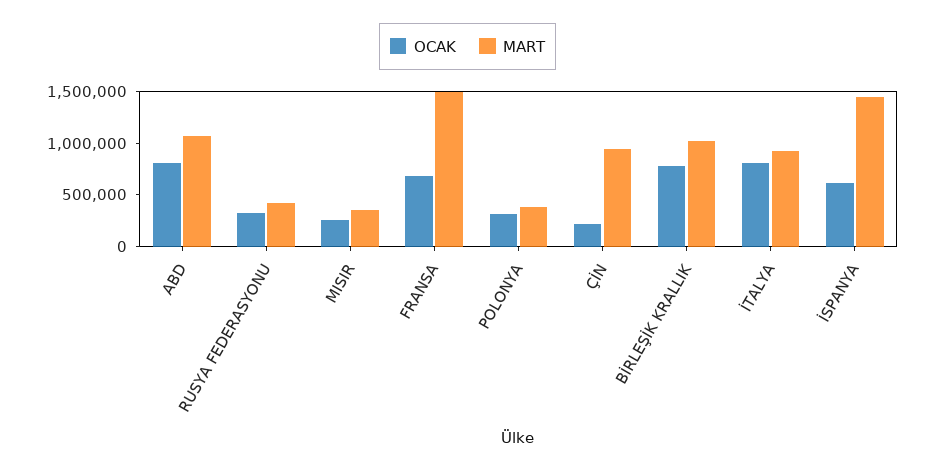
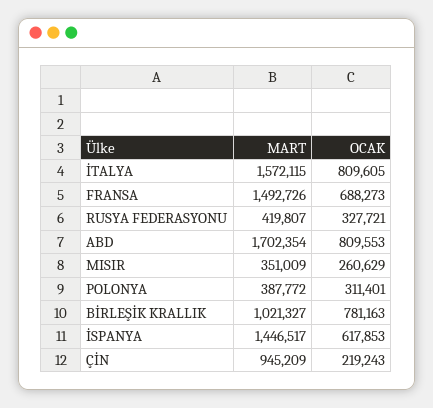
  {
    "OCAK": {
      "ABD": 809553,
      "RUSYA FEDERASYONU": 327721,
      "MISIR": 260629,
      "FRANSA": 688273,
      "POLONYA": 311401,
      "ÇİN": 219243,
      "BİRLEŞİK KRALLIK": 781163,
      "İTALYA": 809605,
      "İSPANYA": 617853
    },
    "MART": {
-     "ABD": 1100000,
+     "ABD": 1702354,
      "RUSYA FEDERASYONU": 419807,
      "MISIR": 351009,
      "FRANSA": 1492726,
      "POLONYA": 387772,
      "ÇİN": 945209,
      "BİRLEŞİK KRALLIK": 1021327,
-     "İTALYA": 900000,
+     "İTALYA": 1572115,
      "İSPANYA": 1446517
    }
  }

